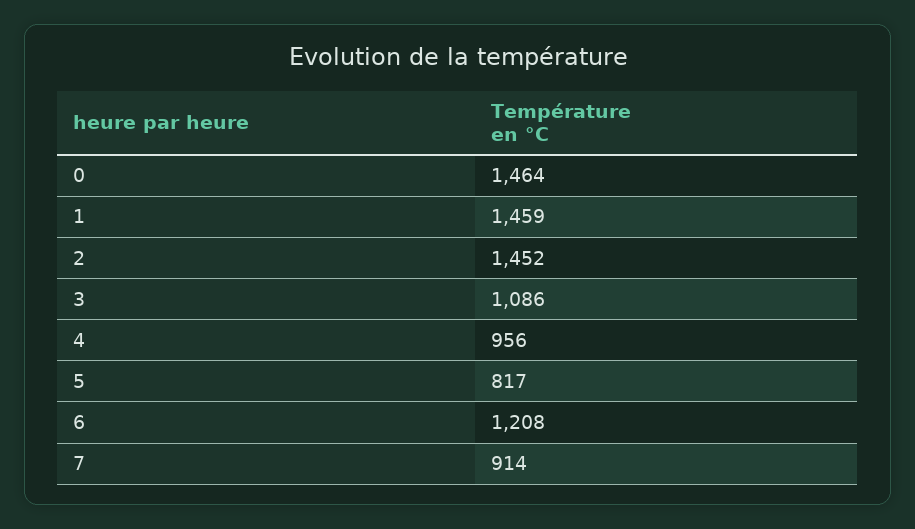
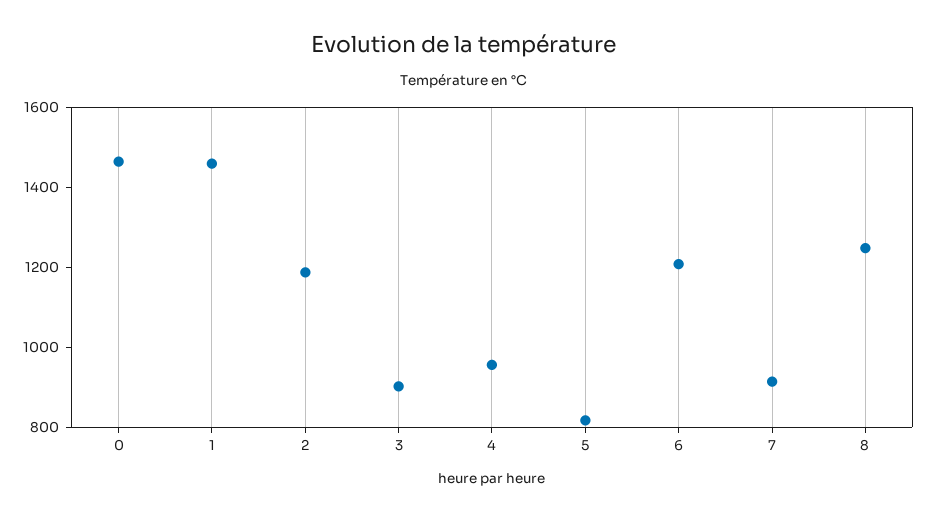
  {
    "0": 1464,
    "1": 1459,
-   "2": 1452,
+   "2": 1200,
-   "3": 1086,
+   "3": 900,
    "4": 956,
    "5": 817,
    "6": 1208,
-   "7": 914
+   "7": 914,
+   "8": 1250
  }

